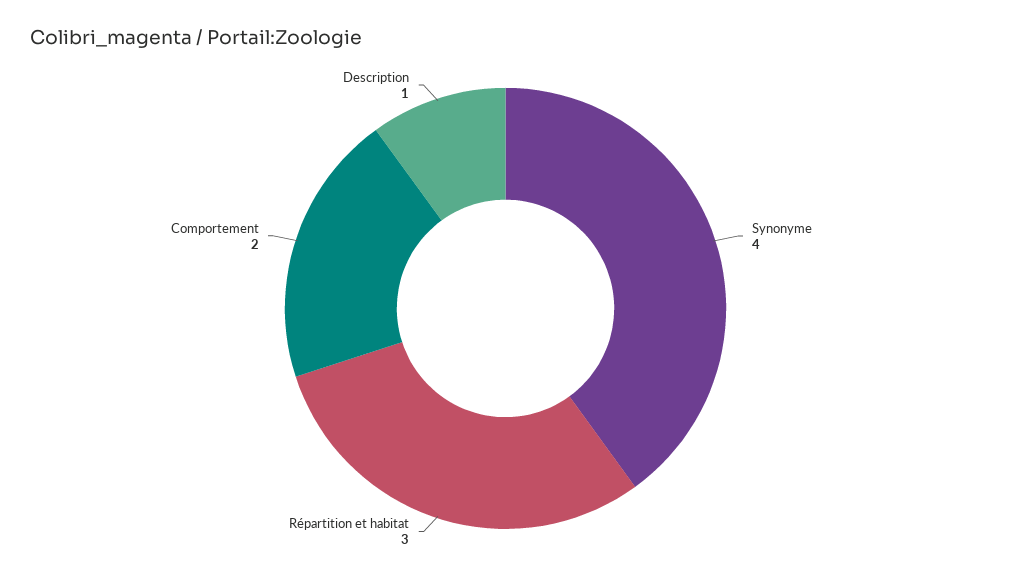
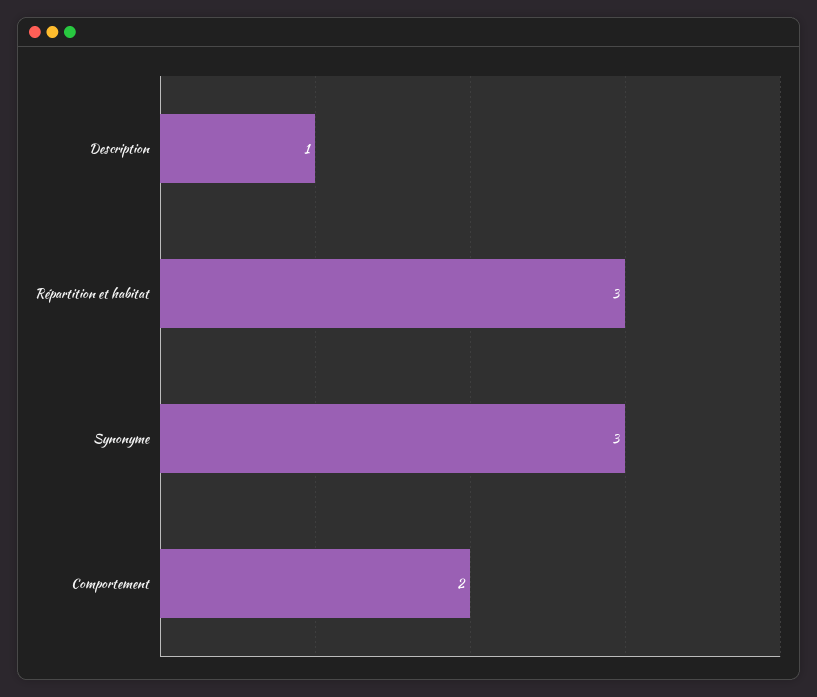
  {
-   "Synonyme": 4,
+   "Synonyme": 3,
    "Répartition et habitat": 3,
    "Comportement": 2,
    "Description": 1
  }

